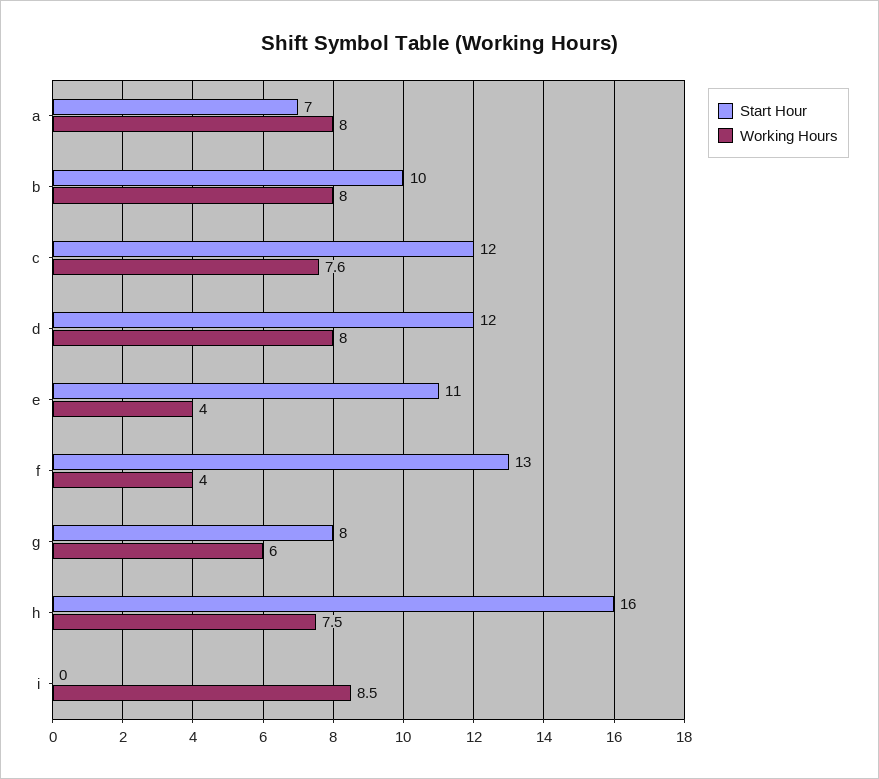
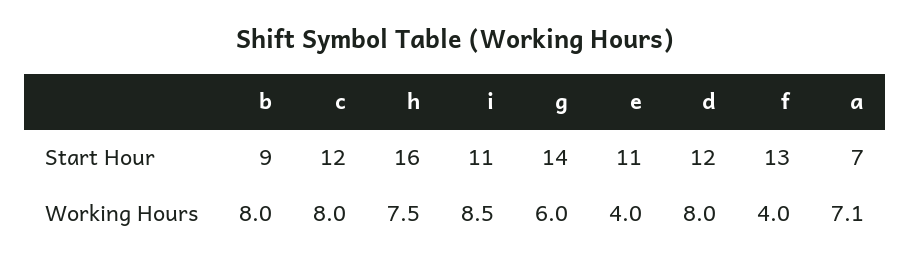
  {
    "Start Hour": {
      "a": 7,
-     "b": 10,
+     "b": 9,
      "c": 12,
      "d": 12,
      "e": 11,
      "f": 13,
-     "g": 8,
+     "g": 14,
      "h": 16,
-     "i": 0
+     "i": 11
    },
    "Working Hours": {
-     "a": 8,
+     "a": 7.1,
      "b": 8,
-     "c": 7.6,
+     "c": 8,
      "d": 8,
      "e": 4,
      "f": 4,
      "g": 6,
      "h": 7.5,
      "i": 8.5
    }
  }

